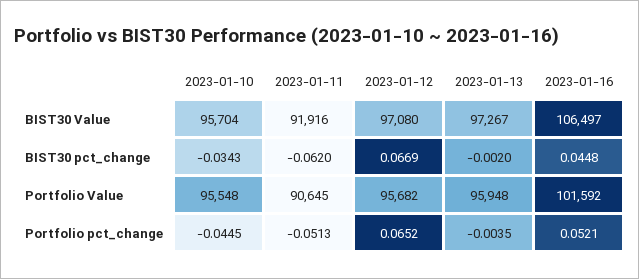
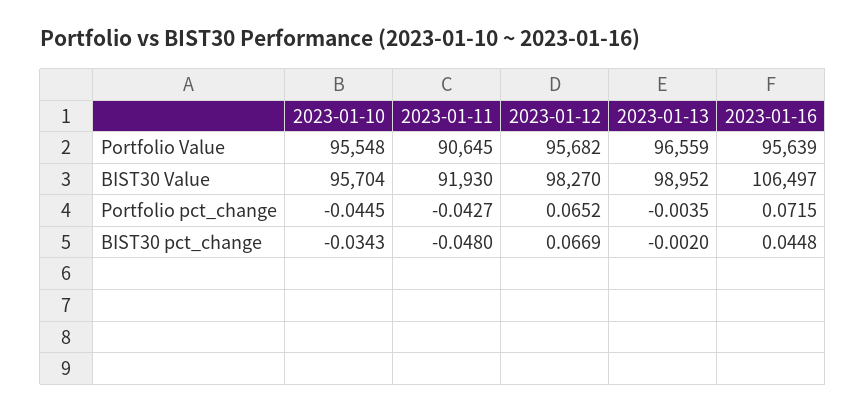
  {
    "2023-01-10": {
      "BIST30 Value": 95704,
      "BIST30 pct_change": -0.0343,
      "Portfolio Value": 95548,
      "Portfolio pct_change": -0.0445
    },
    "2023-01-11": {
-     "BIST30 Value": 91916,
+     "BIST30 Value": 91930,
-     "BIST30 pct_change": -0.062,
+     "BIST30 pct_change": -0.048,
      "Portfolio Value": 90645,
-     "Portfolio pct_change": -0.0513
+     "Portfolio pct_change": -0.0427
    },
    "2023-01-12": {
-     "BIST30 Value": 97080,
+     "BIST30 Value": 98270,
      "BIST30 pct_change": 0.0669,
      "Portfolio Value": 95682,
      "Portfolio pct_change": 0.0652
    },
    "2023-01-13": {
-     "BIST30 Value": 97267,
+     "BIST30 Value": 98952,
      "BIST30 pct_change": -0.002,
-     "Portfolio Value": 95948,
+     "Portfolio Value": 96559,
      "Portfolio pct_change": -0.0035
    },
    "2023-01-16": {
      "BIST30 Value": 106497,
      "BIST30 pct_change": 0.0448,
-     "Portfolio Value": 101592,
+     "Portfolio Value": 95639,
-     "Portfolio pct_change": 0.0521
+     "Portfolio pct_change": 0.0715
    }
  }

